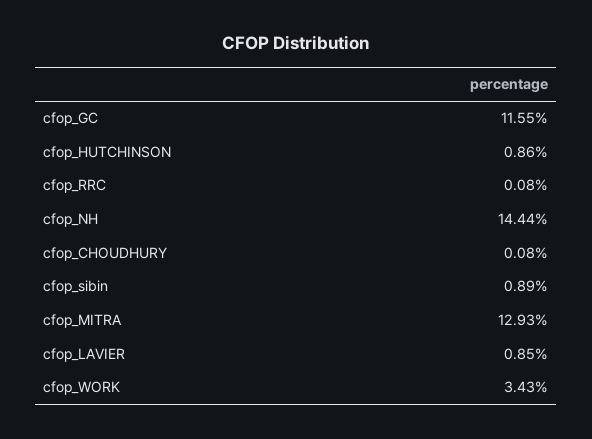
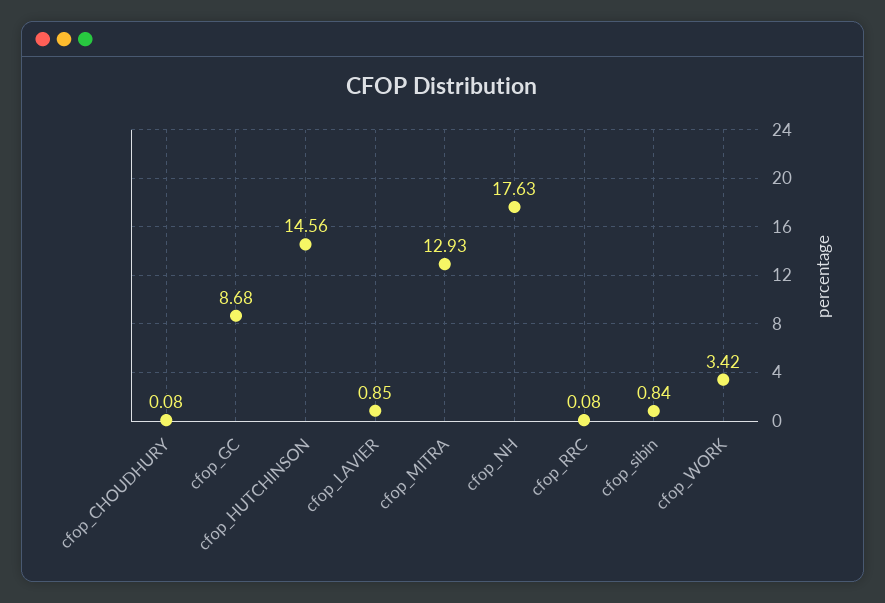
  {
-   "cfop_GC": 11.55,
+   "cfop_GC": 8.68,
-   "cfop_HUTCHINSON": 0.86,
+   "cfop_HUTCHINSON": 14.56,
    "cfop_RRC": 0.08,
-   "cfop_NH": 14.44,
+   "cfop_NH": 17.63,
    "cfop_CHOUDHURY": 0.08,
-   "cfop_sibin": 0.89,
+   "cfop_sibin": 0.84,
    "cfop_MITRA": 12.93,
    "cfop_LAVIER": 0.85,
-   "cfop_WORK": 3.43
+   "cfop_WORK": 3.42
  }

